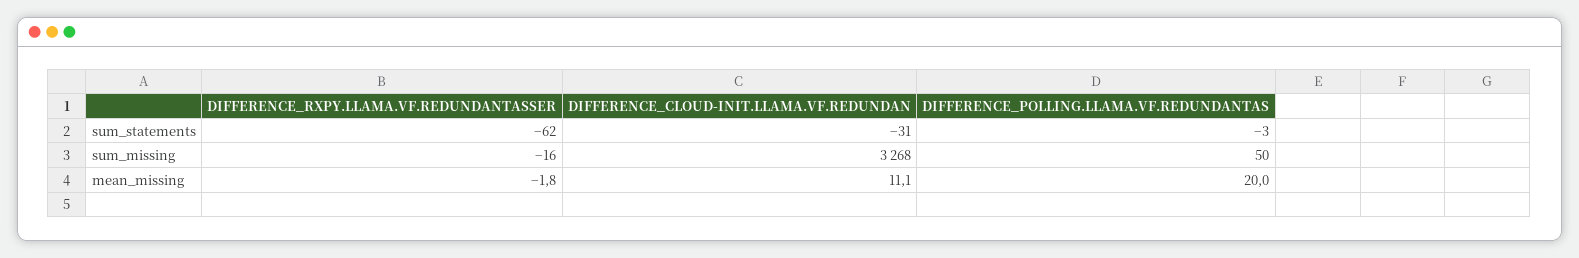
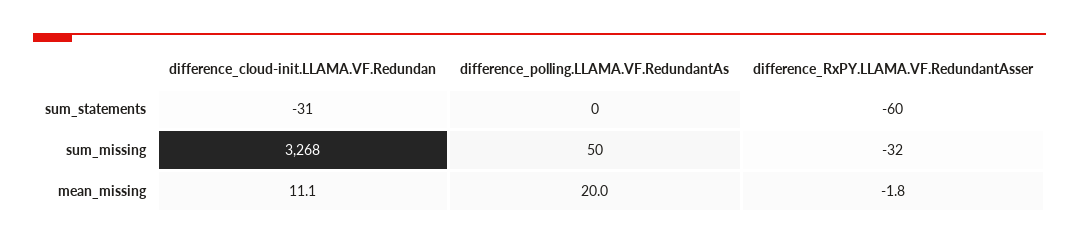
  {
    "DIFFERENCE_RXPY.LLAMA.VF.REDUNDANTASSER": {
-     "sum_statements": -62,
+     "sum_statements": -60,
-     "sum_missing": -16,
+     "sum_missing": -32,
      "mean_missing": -1.8
    },
    "DIFFERENCE_CLOUD-INIT.LLAMA.VF.REDUNDAN": {
      "sum_statements": -31,
      "sum_missing": 3268,
      "mean_missing": 11.1
    },
    "DIFFERENCE_POLLING.LLAMA.VF.REDUNDANTAS": {
-     "sum_statements": -3,
+     "sum_statements": 0,
      "sum_missing": 50,
      "mean_missing": 20
    }
  }

